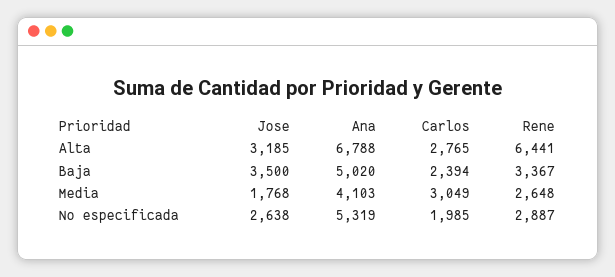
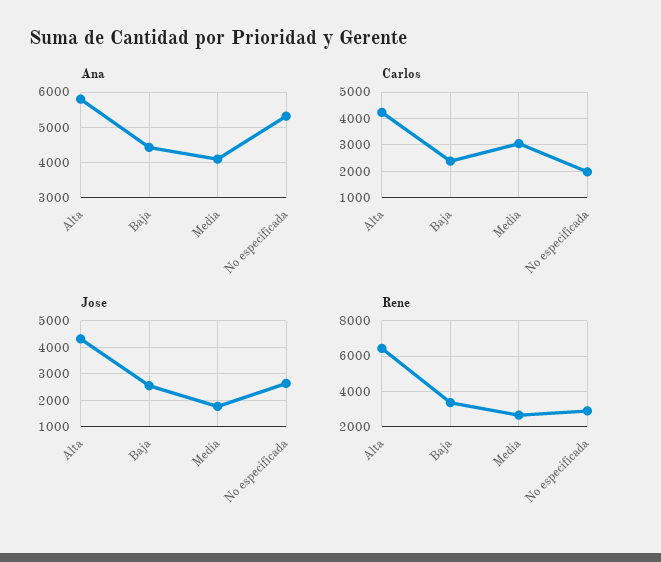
  {
    "Jose": {
-     "Alta": 3185,
+     "Alta": 4250,
-     "Baja": 3500,
+     "Baja": 2500,
      "Media": 1768,
      "No especificada": 2638
    },
    "Ana": {
-     "Alta": 6788,
+     "Alta": 5800,
-     "Baja": 5020,
+     "Baja": 4400,
      "Media": 4103,
      "No especificada": 5319
    },
    "Carlos": {
-     "Alta": 2765,
+     "Alta": 4250,
      "Baja": 2394,
      "Media": 3049,
      "No especificada": 1985
    },
    "Rene": {
      "Alta": 6441,
      "Baja": 3367,
      "Media": 2648,
      "No especificada": 2887
    }
  }

